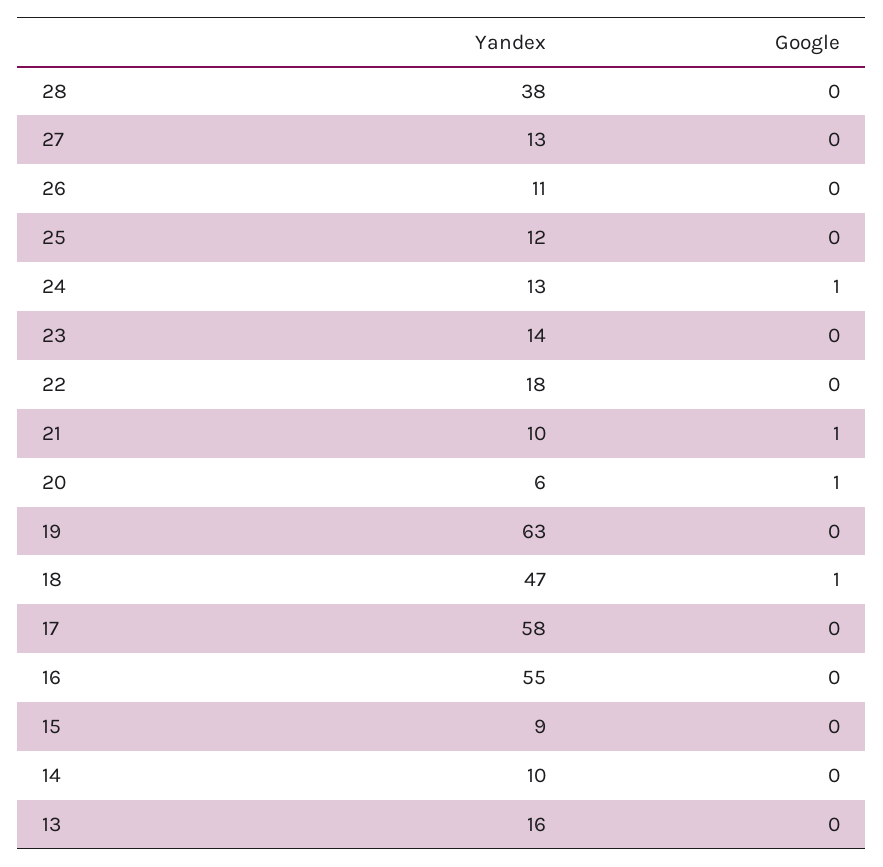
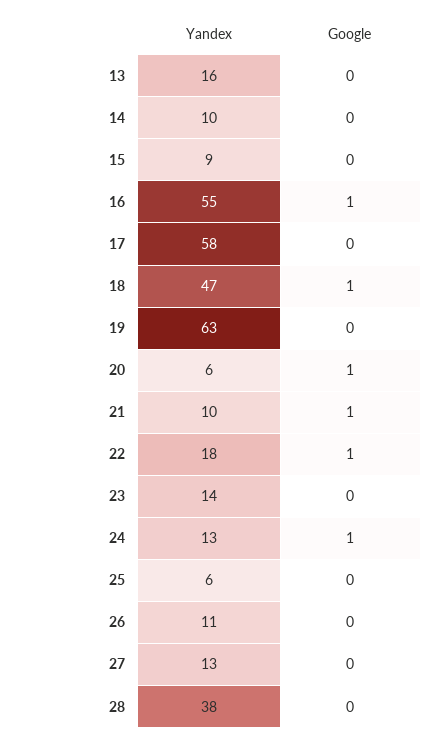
  {
    "Yandex": {
      "28": 38,
      "27": 13,
      "26": 11,
-     "25": 12,
+     "25": 6,
      "24": 13,
      "23": 14,
      "22": 18,
      "21": 10,
      "20": 6,
      "19": 63,
      "18": 47,
      "17": 58,
      "16": 55,
      "15": 9,
      "14": 10,
      "13": 16
    },
    "Google": {
      "28": 0,
      "27": 0,
      "26": 0,
      "25": 0,
      "24": 1,
      "23": 0,
-     "22": 0,
+     "22": 1,
      "21": 1,
      "20": 1,
      "19": 0,
      "18": 1,
      "17": 0,
-     "16": 0,
+     "16": 1,
      "15": 0,
      "14": 0,
      "13": 0
    }
  }

